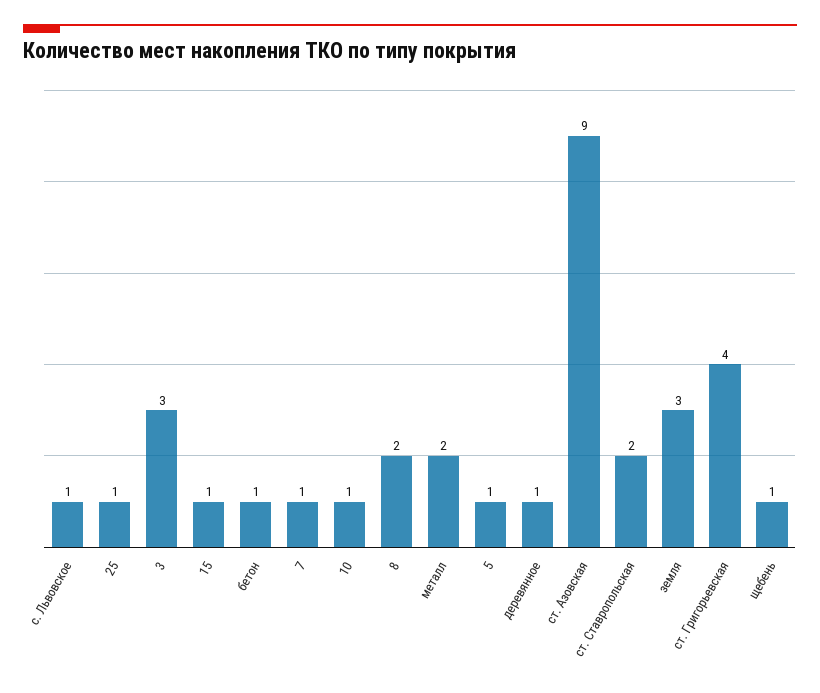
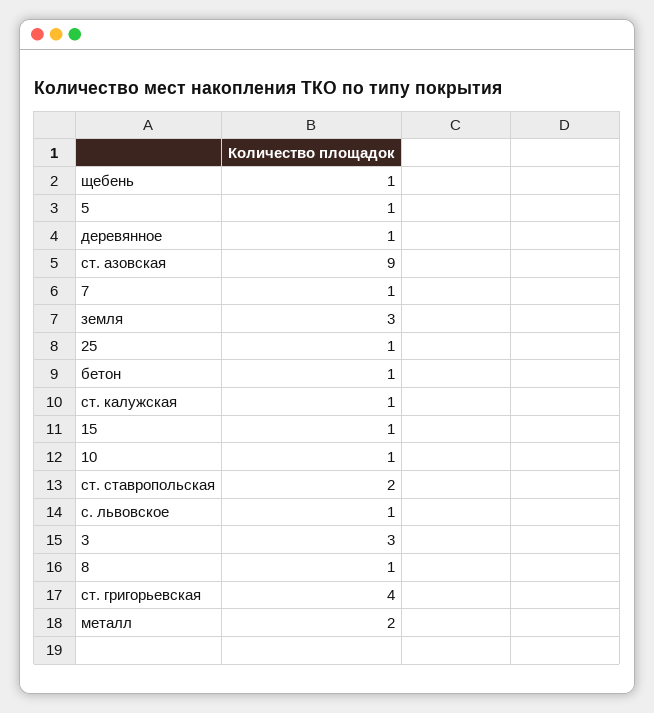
  {
    "с. Львовское": 1,
    "25": 1,
    "3": 3,
    "15": 1,
    "бетон": 1,
    "7": 1,
    "10": 1,
-   "8": 2,
+   "8": 1,
    "металл": 2,
    "5": 1,
    "деревянное": 1,
    "ст. Азовская": 9,
    "ст. Ставропольская": 2,
    "земля": 3,
    "ст. Григорьевская": 4,
-   "щебень": 1
+   "щебень": 1,
+   "ст. калужская": 1
  }

